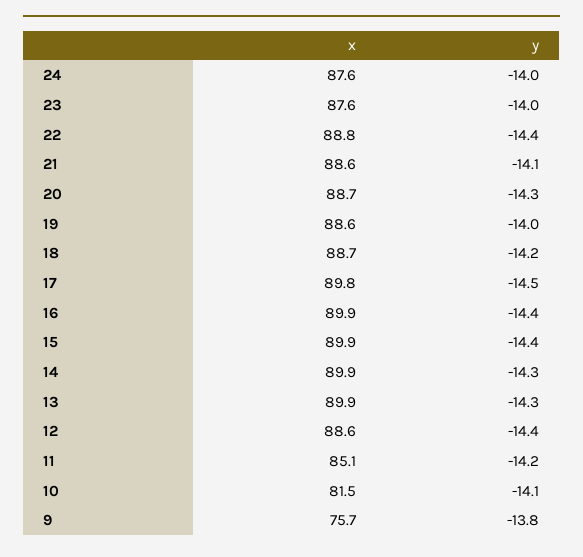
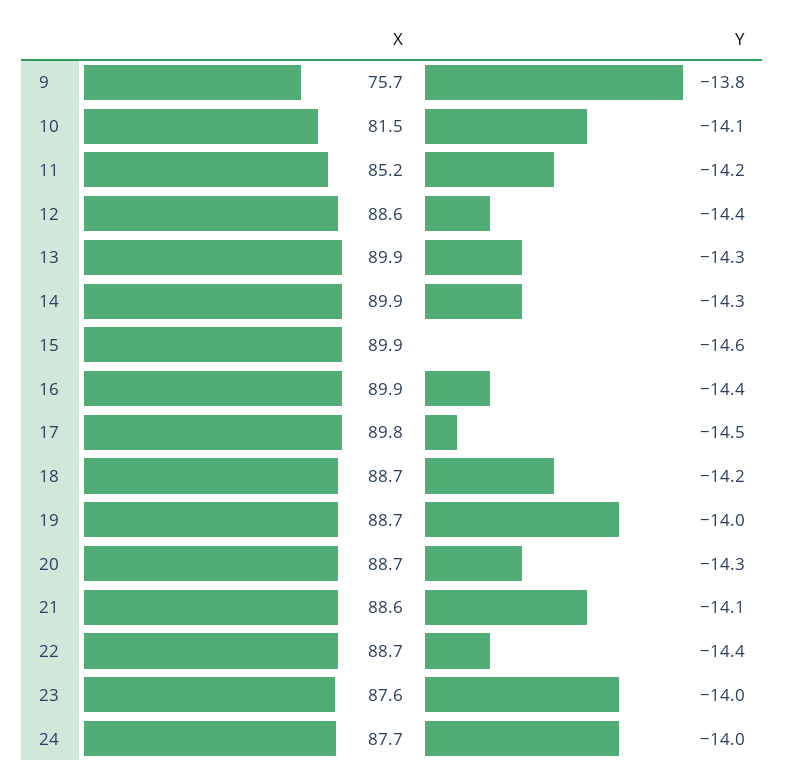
  {
    "x": {
-     "24": 87.6,
+     "24": 87.7,
      "23": 87.6,
-     "22": 88.8,
+     "22": 88.7,
      "21": 88.6,
      "20": 88.7,
-     "19": 88.6,
+     "19": 88.7,
      "18": 88.7,
      "17": 89.8,
      "16": 89.9,
      "15": 89.9,
      "14": 89.9,
      "13": 89.9,
      "12": 88.6,
-     "11": 85.1,
+     "11": 85.2,
      "10": 81.5,
      "9": 75.7
    },
    "y": {
      "24": -14,
      "23": -14,
      "22": -14.4,
      "21": -14.1,
      "20": -14.3,
      "19": -14,
      "18": -14.2,
      "17": -14.5,
      "16": -14.4,
-     "15": -14.4,
+     "15": -14.6,
      "14": -14.3,
      "13": -14.3,
      "12": -14.4,
      "11": -14.2,
      "10": -14.1,
      "9": -13.8
    }
  }

